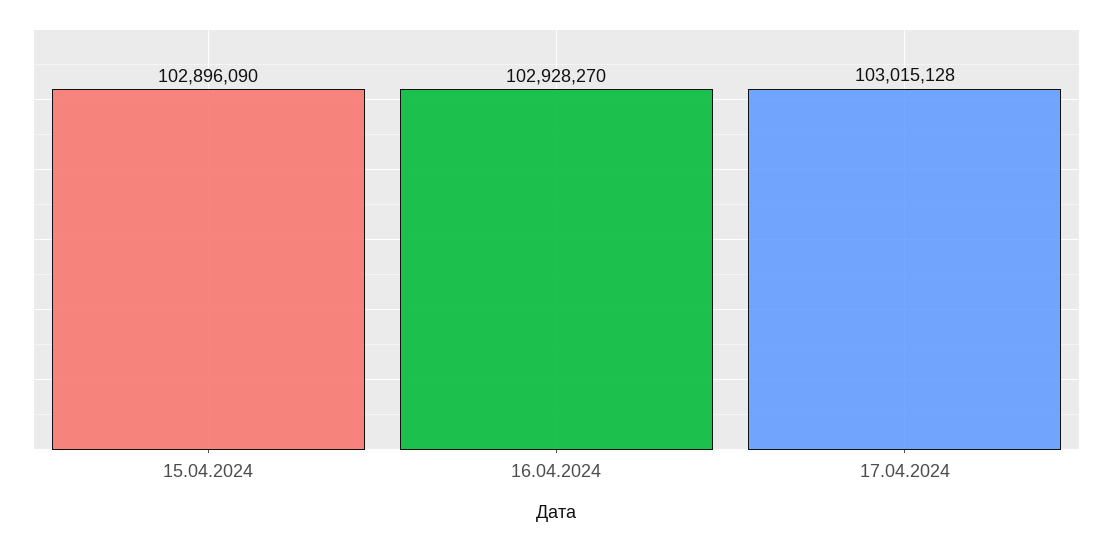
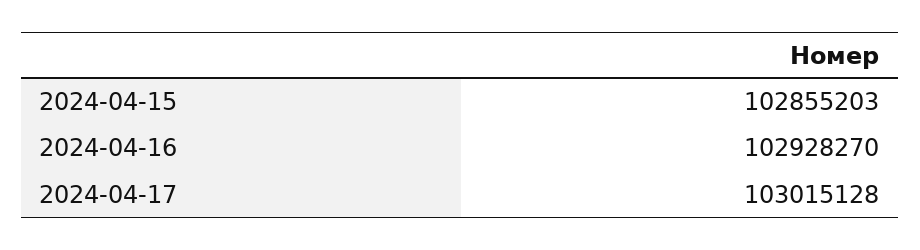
  {
-   "15.04.2024": 102896090,
+   "15.04.2024": 102855203,
    "16.04.2024": 102928270,
    "17.04.2024": 103015128
  }

